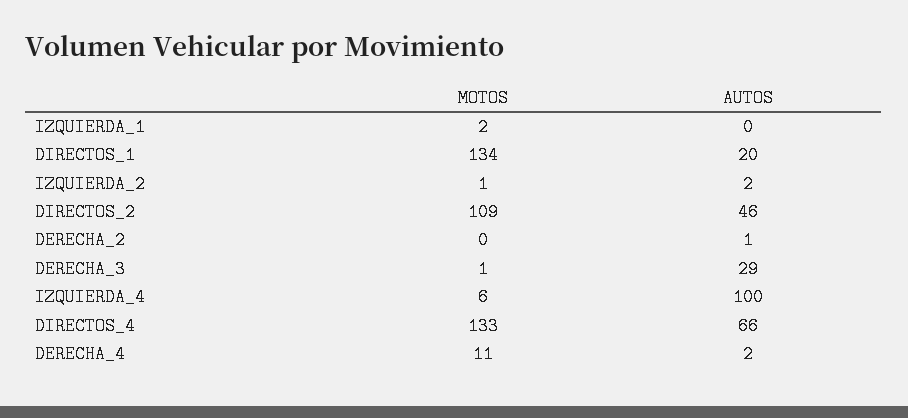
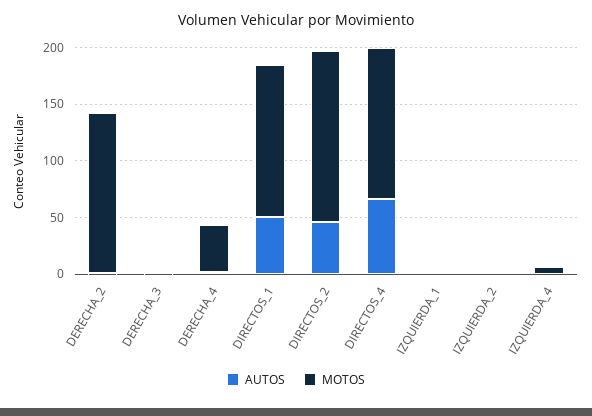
  {
    "MOTOS": {
      "IZQUIERDA_1": 2,
      "DIRECTOS_1": 134,
      "IZQUIERDA_2": 1,
-     "DIRECTOS_2": 109,
+     "DIRECTOS_2": 150,
-     "DERECHA_2": 0,
+     "DERECHA_2": 140,
      "DERECHA_3": 1,
      "IZQUIERDA_4": 6,
      "DIRECTOS_4": 133,
-     "DERECHA_4": 11
+     "DERECHA_4": 40
    },
    "AUTOS": {
      "IZQUIERDA_1": 0,
-     "DIRECTOS_1": 20,
+     "DIRECTOS_1": 50,
      "IZQUIERDA_2": 2,
      "DIRECTOS_2": 46,
      "DERECHA_2": 1,
-     "DERECHA_3": 29,
+     "DERECHA_3": 0,
-     "IZQUIERDA_4": 100,
+     "IZQUIERDA_4": 0,
      "DIRECTOS_4": 66,
      "DERECHA_4": 2
    }
  }

